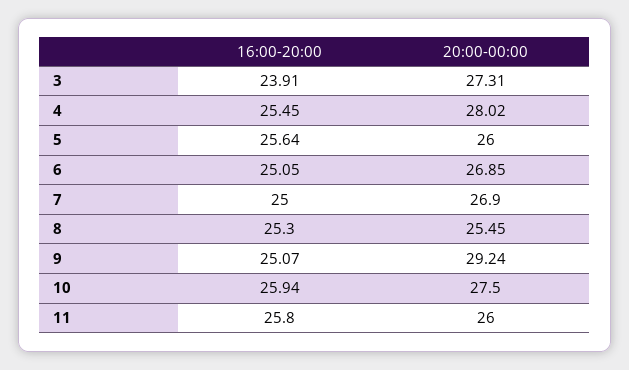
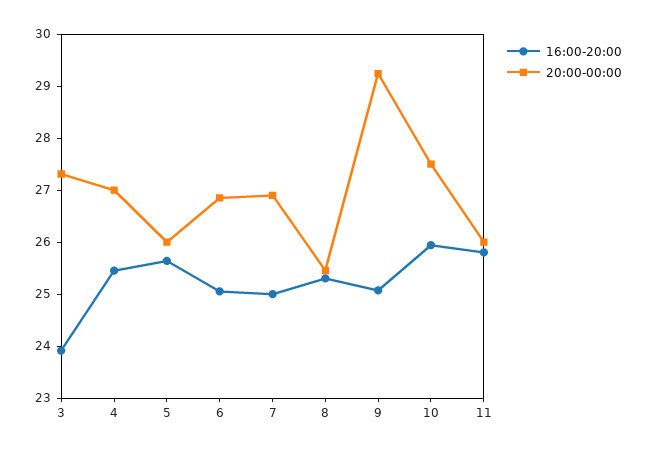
  {
    "16:00-20:00": {
      "3": 23.91,
      "4": 25.45,
      "5": 25.64,
      "6": 25.05,
      "7": 25,
      "8": 25.3,
      "9": 25.07,
      "10": 25.94,
      "11": 25.8
    },
    "20:00-00:00": {
      "3": 27.31,
-     "4": 28.02,
+     "4": 27,
      "5": 26,
      "6": 26.85,
      "7": 26.9,
      "8": 25.45,
      "9": 29.24,
      "10": 27.5,
      "11": 26
    }
  }

